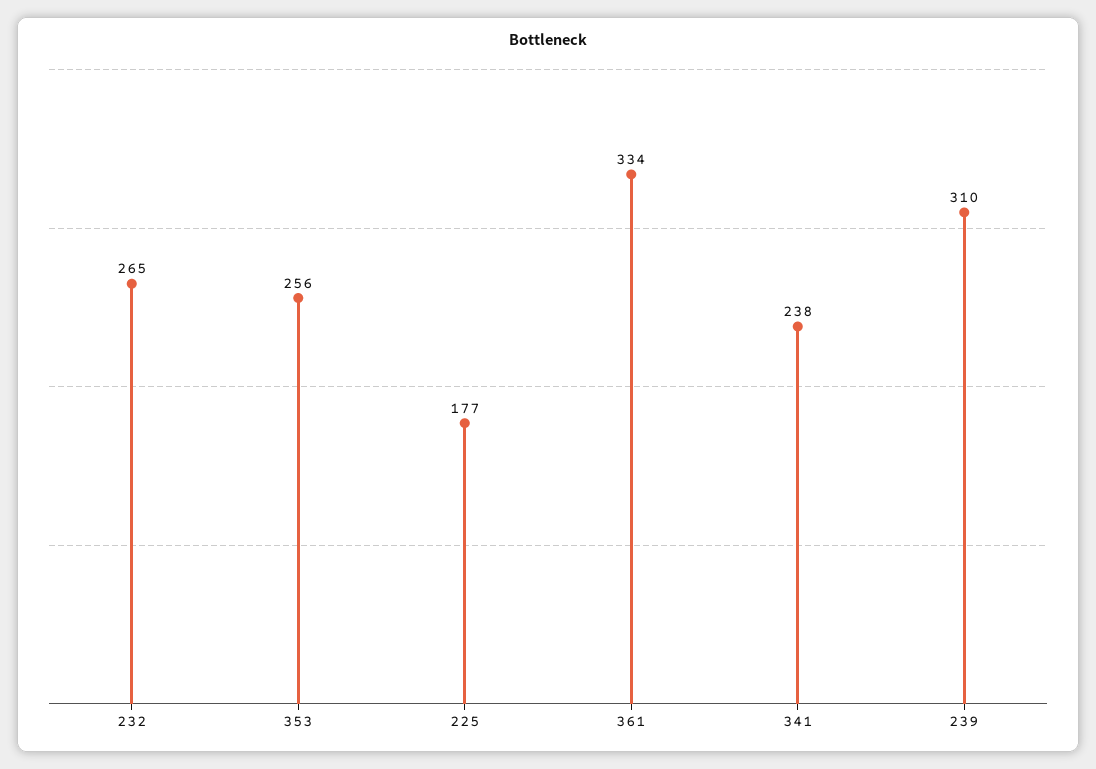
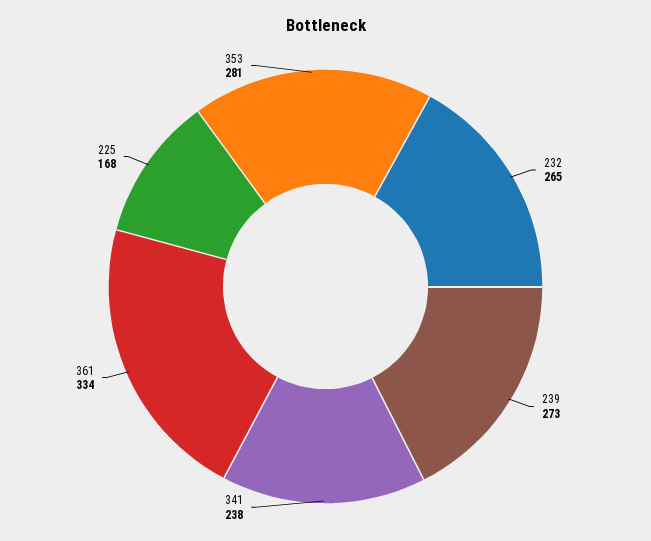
  {
    "232": 265,
-   "353": 256,
+   "353": 281,
-   "225": 177,
+   "225": 168,
    "361": 334,
    "341": 238,
-   "239": 310
+   "239": 273
  }

